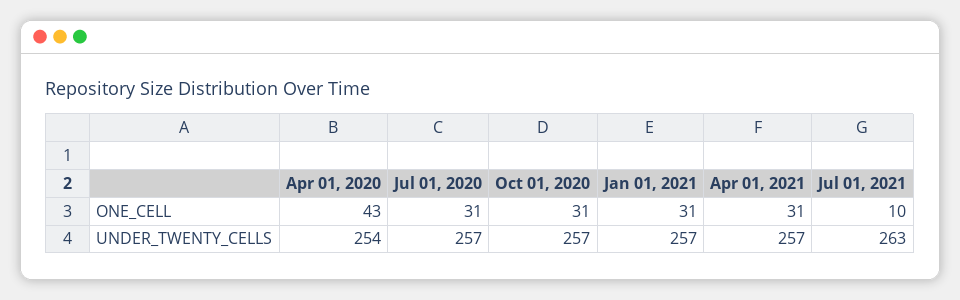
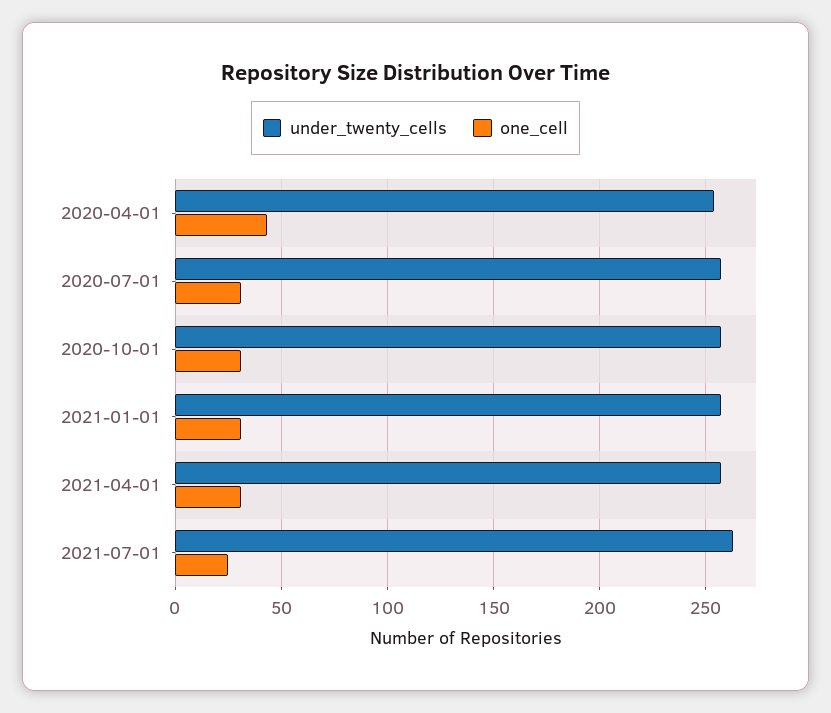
  {
    "ONE_CELL": {
      "Apr 01, 2020": 43,
      "Jul 01, 2020": 31,
      "Oct 01, 2020": 31,
      "Jan 01, 2021": 31,
      "Apr 01, 2021": 31,
-     "Jul 01, 2021": 10
+     "Jul 01, 2021": 25
    },
    "UNDER_TWENTY_CELLS": {
      "Apr 01, 2020": 254,
      "Jul 01, 2020": 257,
      "Oct 01, 2020": 257,
      "Jan 01, 2021": 257,
      "Apr 01, 2021": 257,
      "Jul 01, 2021": 263
    }
  }

